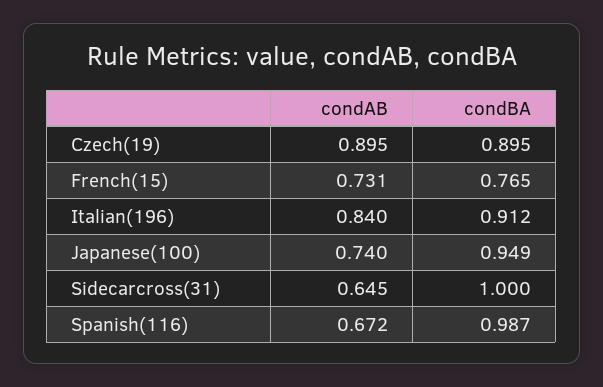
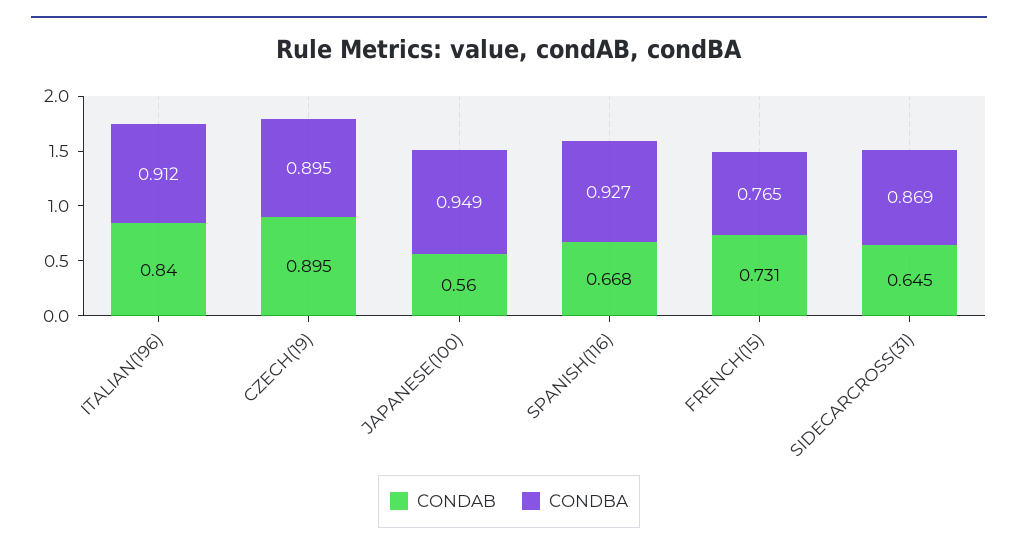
  {
    "condAB": {
      "Czech(19)": 0.895,
      "French(15)": 0.731,
      "Italian(196)": 0.84,
-     "Japanese(100)": 0.74,
+     "Japanese(100)": 0.56,
      "Sidecarcross(31)": 0.645,
-     "Spanish(116)": 0.672
+     "Spanish(116)": 0.668
    },
    "condBA": {
      "Czech(19)": 0.895,
      "French(15)": 0.765,
      "Italian(196)": 0.912,
      "Japanese(100)": 0.949,
-     "Sidecarcross(31)": 1,
+     "Sidecarcross(31)": 0.869,
-     "Spanish(116)": 0.987
+     "Spanish(116)": 0.927
    }
  }

